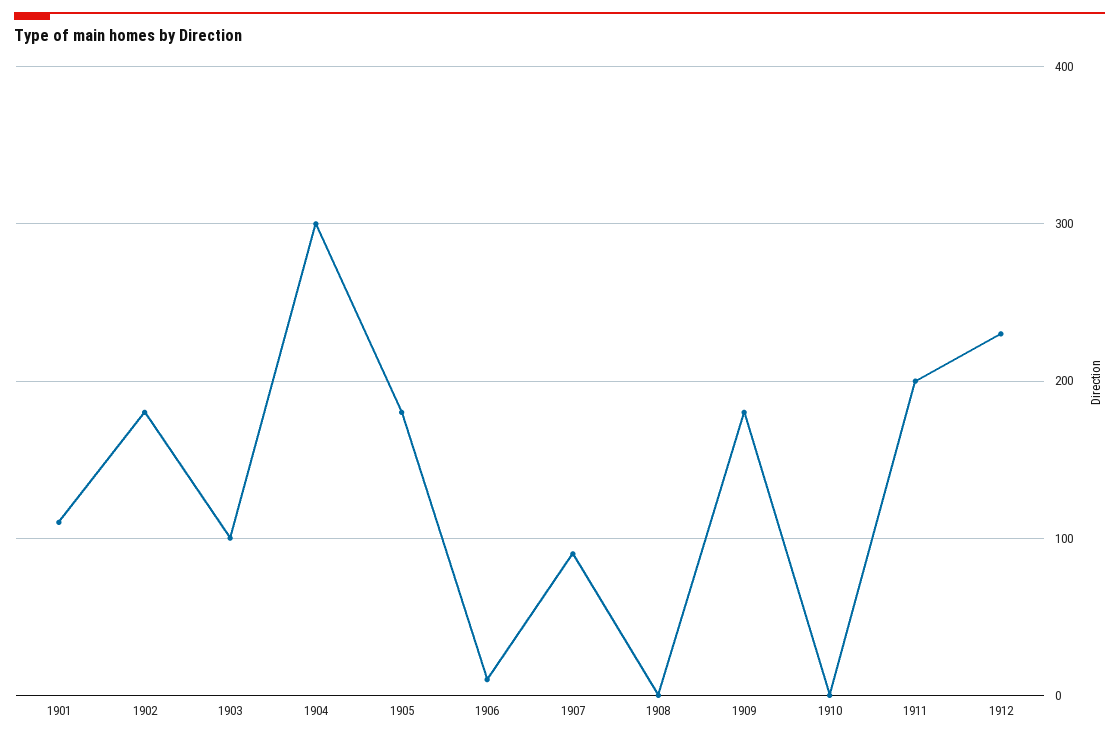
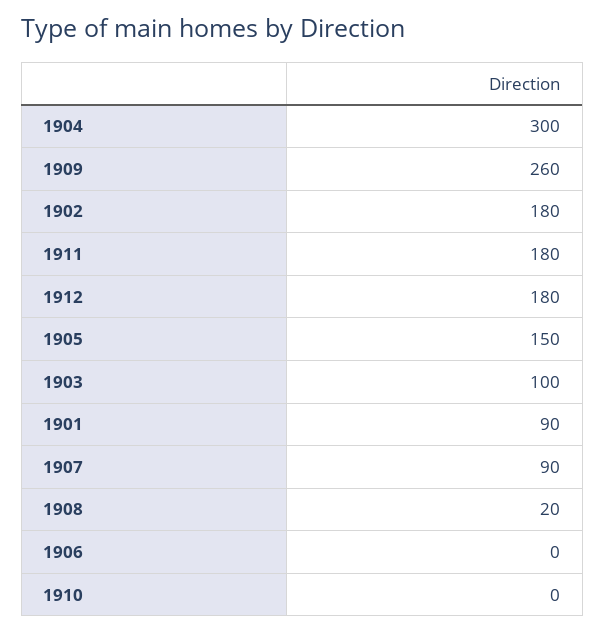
  {
-   "1901": 110,
+   "1901": 90,
    "1902": 180,
    "1903": 100,
    "1904": 300,
-   "1905": 180,
+   "1905": 150,
-   "1906": 10,
+   "1906": 0,
    "1907": 90,
-   "1908": 0,
+   "1908": 20,
-   "1909": 180,
+   "1909": 260,
    "1910": 0,
-   "1911": 200,
+   "1911": 180,
-   "1912": 230
+   "1912": 180
  }

